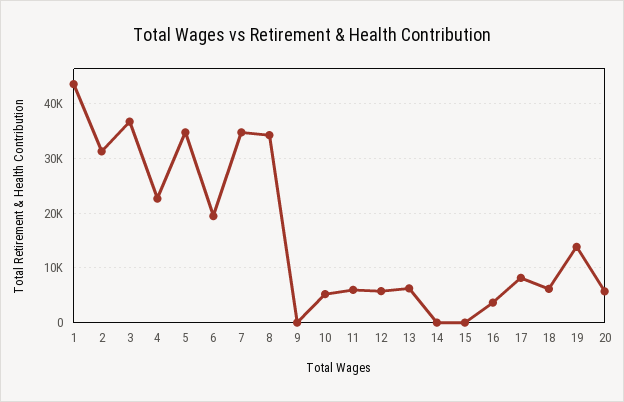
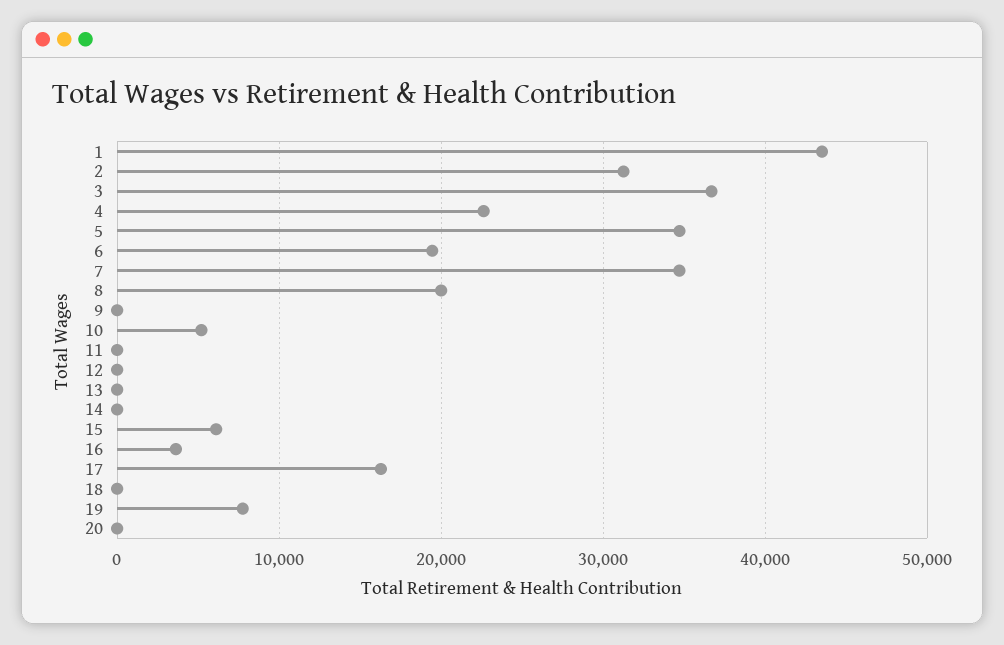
  {
    "1": 44000,
    "2": 31000,
    "3": 37000,
    "4": 23000,
    "5": 35000,
    "6": 19000,
    "7": 35000,
-   "8": 34000,
+   "8": 20000,
    "9": 0,
    "10": 5000,
-   "11": 6000,
+   "11": 0,
-   "12": 6000,
+   "12": 0,
-   "13": 6000,
+   "13": 0,
    "14": 0,
-   "15": 0,
+   "15": 6000,
    "16": 4000,
-   "17": 8000,
+   "17": 16000,
-   "18": 6000,
+   "18": 0,
-   "19": 14000,
+   "19": 8000,
-   "20": 6000
+   "20": 0
  }

